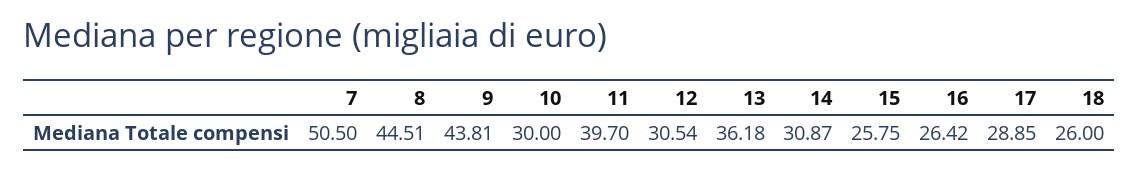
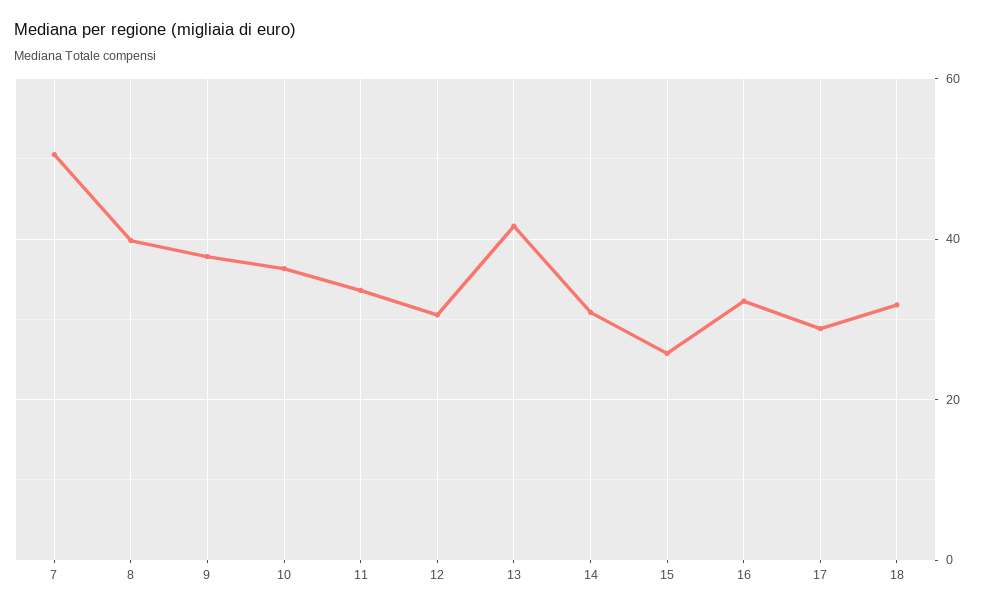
  {
    "7": 50.5,
-   "8": 44.51,
+   "8": 40,
-   "9": 43.81,
+   "9": 38,
-   "10": 30,
+   "10": 36,
-   "11": 39.7,
+   "11": 34,
    "12": 30.54,
-   "13": 36.18,
+   "13": 42,
    "14": 30.87,
    "15": 25.75,
-   "16": 26.42,
+   "16": 32,
    "17": 28.85,
-   "18": 26
+   "18": 32
  }

